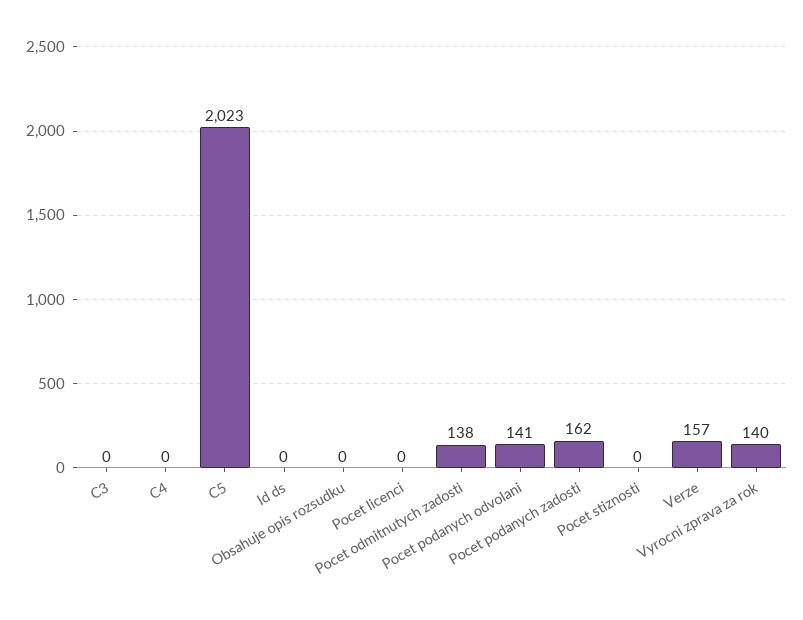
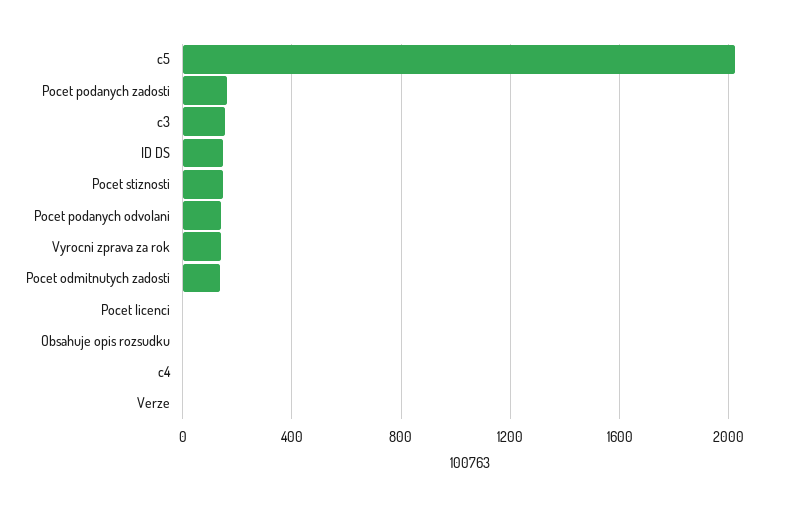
  {
-   "C3": 0,
+   "C3": 150,
    "C4": 0,
    "C5": 2023,
-   "Id ds": 0,
+   "Id ds": 150,
    "Obsahuje opis rozsudku": 0,
    "Pocet licenci": 0,
    "Pocet odmitnutych zadosti": 138,
    "Pocet podanych odvolani": 141,
    "Pocet podanych zadosti": 162,
-   "Pocet stiznosti": 0,
+   "Pocet stiznosti": 150,
-   "Verze": 157,
+   "Verze": 0,
    "Vyrocni zprava za rok": 140
  }

